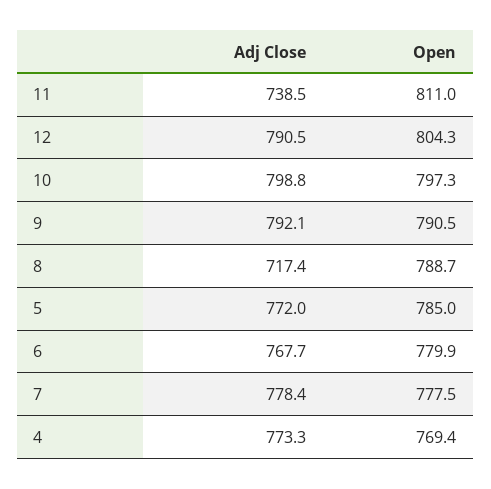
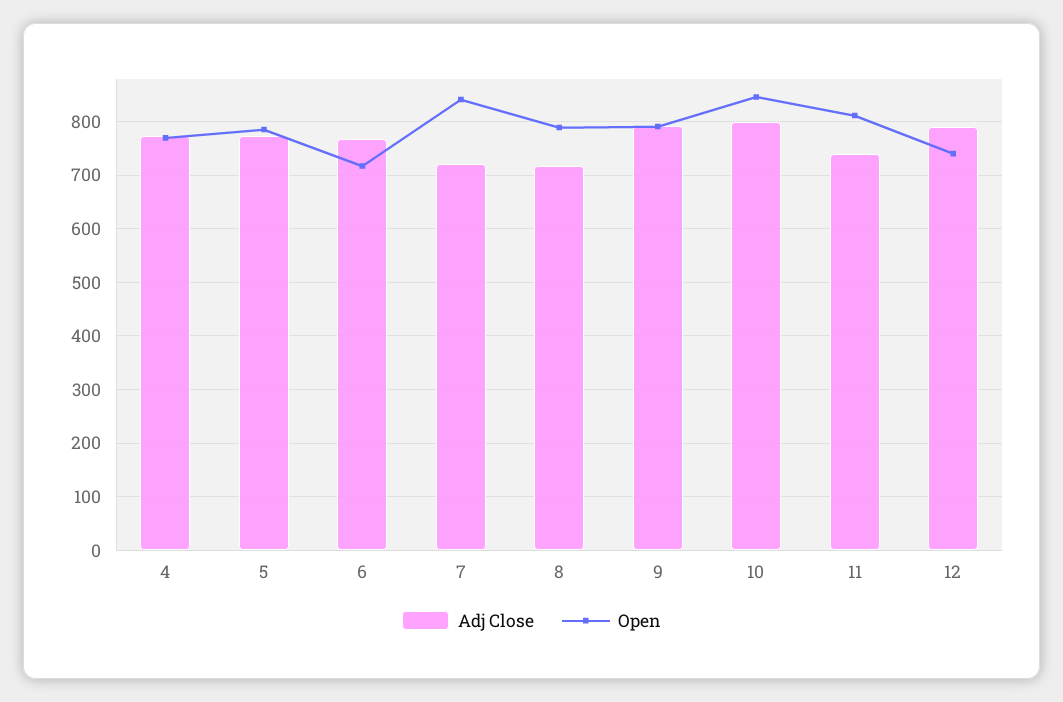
  {
    "Adj Close": {
      "11": 738.5,
      "12": 790.5,
      "10": 798.8,
      "9": 792.1,
      "8": 717.4,
      "5": 772,
      "6": 767.7,
-     "7": 778.4,
+     "7": 720,
      "4": 773.3
    },
    "Open": {
      "11": 811,
-     "12": 804.3,
+     "12": 740,
-     "10": 797.3,
+     "10": 840,
      "9": 790.5,
      "8": 788.7,
      "5": 785,
-     "6": 779.9,
+     "6": 720,
-     "7": 777.5,
+     "7": 840,
      "4": 769.4
    }
  }

